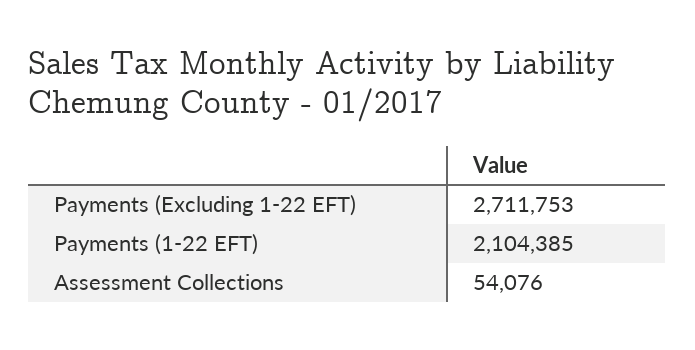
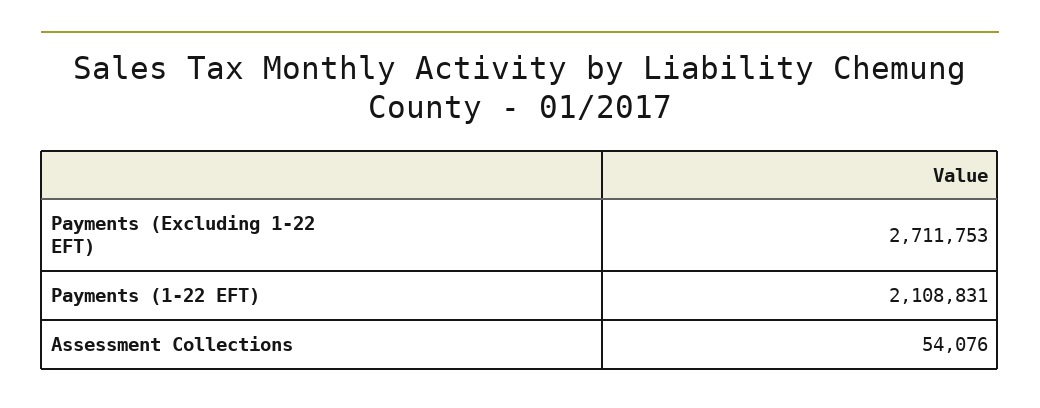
  {
    "Payments (Excluding 1-22 EFT)": 2711753,
-   "Payments (1-22 EFT)": 2104385,
+   "Payments (1-22 EFT)": 2108831,
    "Assessment Collections": 54076
  }

